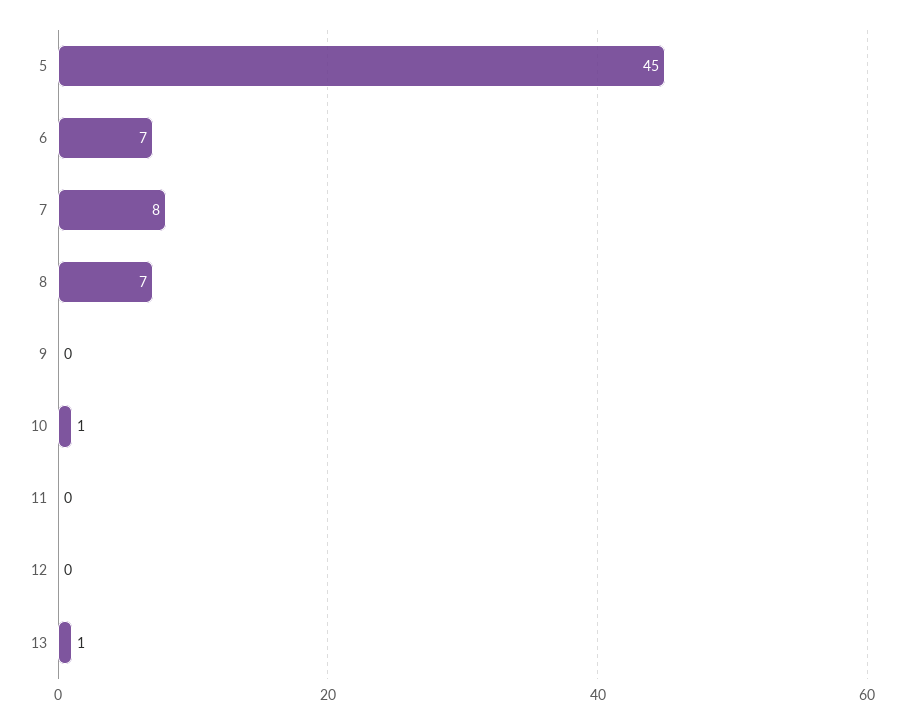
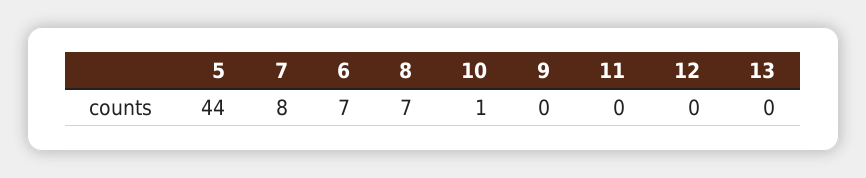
  {
-   "5": 45,
+   "5": 44,
    "6": 7,
    "7": 8,
    "8": 7,
    "9": 0,
    "10": 1,
    "11": 0,
    "12": 0,
-   "13": 1
+   "13": 0
  }

